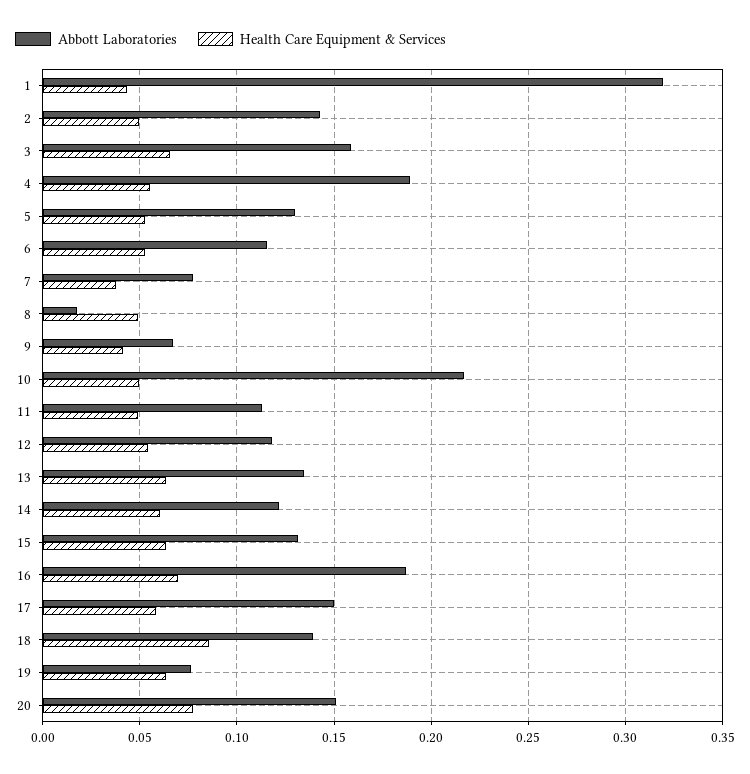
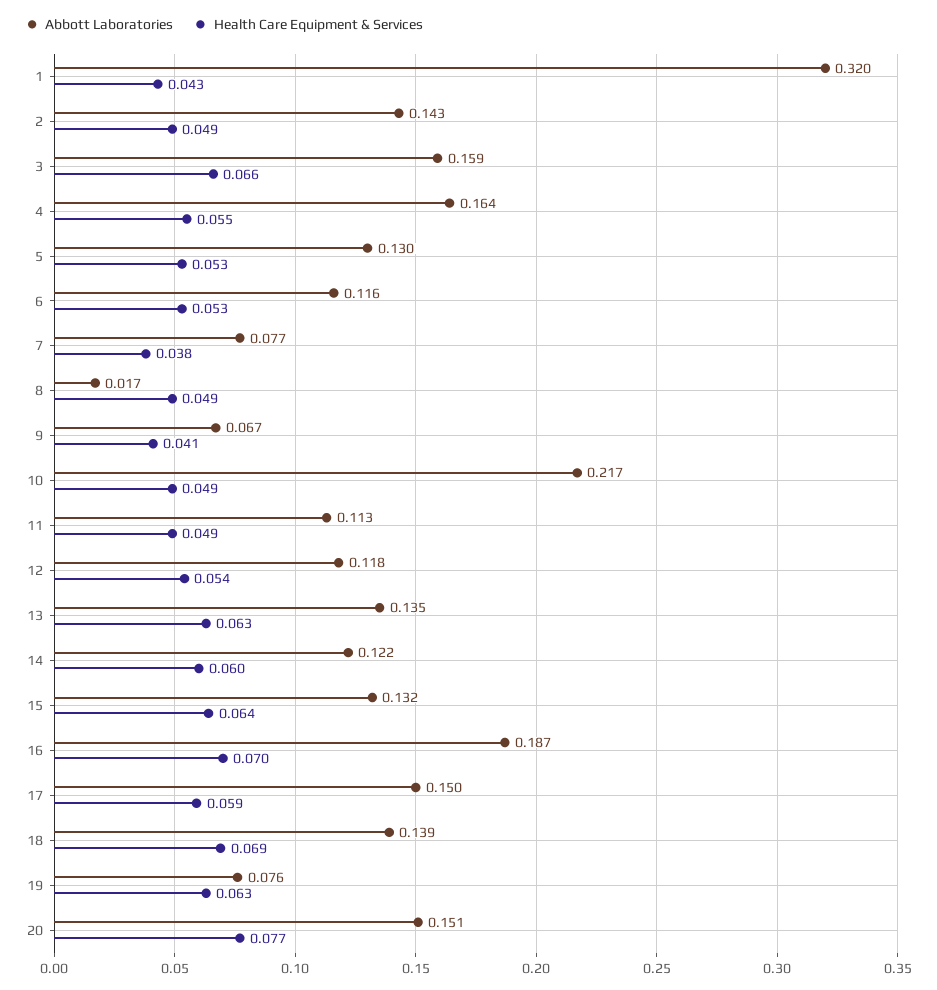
  {
    "Abbott Laboratories": {
      "1": 0.32,
      "2": 0.143,
      "3": 0.159,
-     "4": 0.19,
+     "4": 0.164,
      "5": 0.13,
      "6": 0.116,
      "7": 0.077,
      "8": 0.017,
      "9": 0.067,
      "10": 0.217,
      "11": 0.113,
      "12": 0.118,
      "13": 0.135,
      "14": 0.122,
      "15": 0.132,
      "16": 0.187,
      "17": 0.15,
      "18": 0.139,
      "19": 0.076,
      "20": 0.151
    },
    "Health Care Equipment & Services": {
      "1": 0.043,
      "2": 0.049,
      "3": 0.066,
      "4": 0.055,
      "5": 0.053,
      "6": 0.053,
      "7": 0.038,
      "8": 0.049,
      "9": 0.041,
      "10": 0.049,
      "11": 0.049,
      "12": 0.054,
      "13": 0.063,
      "14": 0.06,
      "15": 0.064,
      "16": 0.07,
      "17": 0.059,
-     "18": 0.085,
+     "18": 0.069,
      "19": 0.063,
      "20": 0.077
    }
  }

